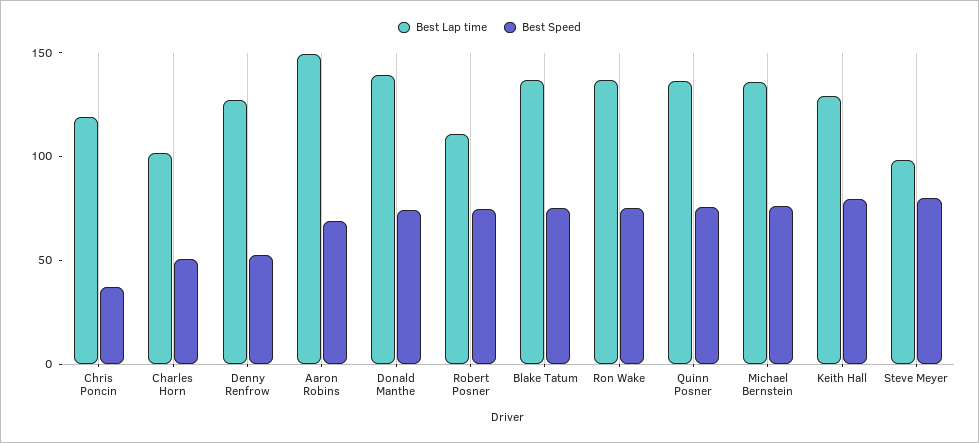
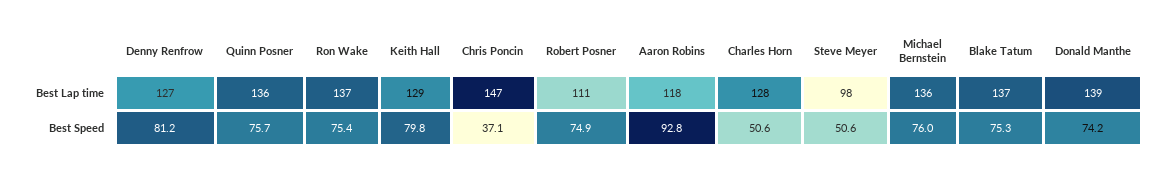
  {
    "Best Lap time": {
-     "Chris Poncin": 120,
+     "Chris Poncin": 147,
-     "Charles Horn": 100,
+     "Charles Horn": 128,
      "Denny Renfrow": 127,
-     "Aaron Robins": 150,
+     "Aaron Robins": 118,
      "Donald Manthe": 139,
      "Robert Posner": 111,
      "Blake Tatum": 137,
      "Ron Wake": 137,
      "Quinn Posner": 136,
      "Michael Bernstein": 136,
      "Keith Hall": 129,
      "Steve Meyer": 98
    },
    "Best Speed": {
      "Chris Poncin": 37.1,
      "Charles Horn": 50.6,
-     "Denny Renfrow": 50,
+     "Denny Renfrow": 81.2,
-     "Aaron Robins": 70,
+     "Aaron Robins": 92.8,
      "Donald Manthe": 74.2,
      "Robert Posner": 74.9,
      "Blake Tatum": 75.3,
      "Ron Wake": 75.4,
      "Quinn Posner": 75.7,
      "Michael Bernstein": 76,
      "Keith Hall": 79.8,
-     "Steve Meyer": 80
+     "Steve Meyer": 50.6
    }
  }

